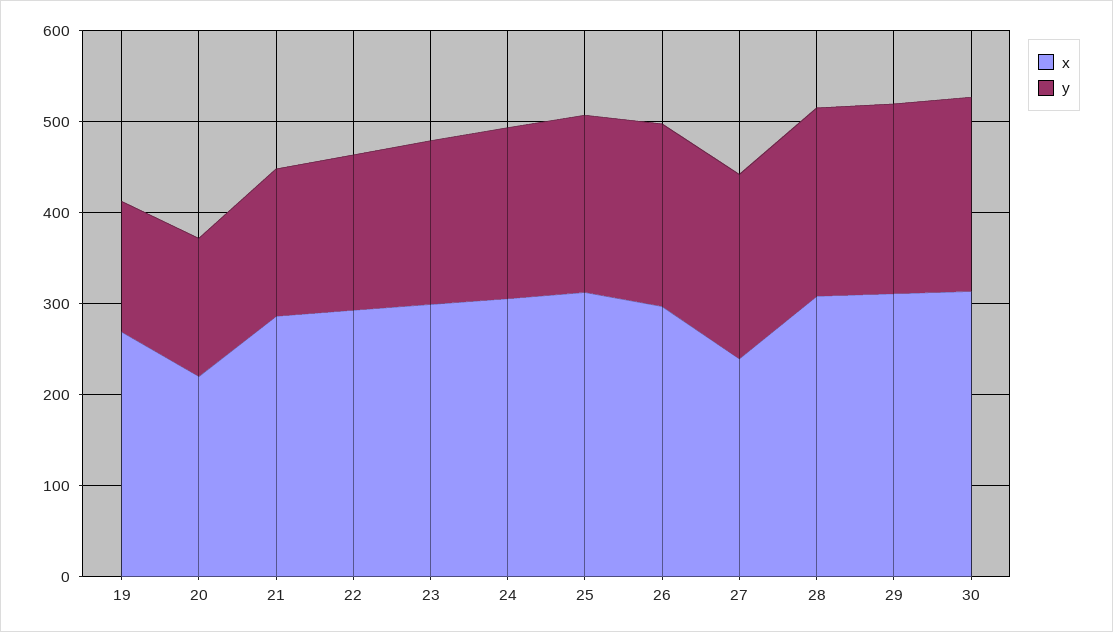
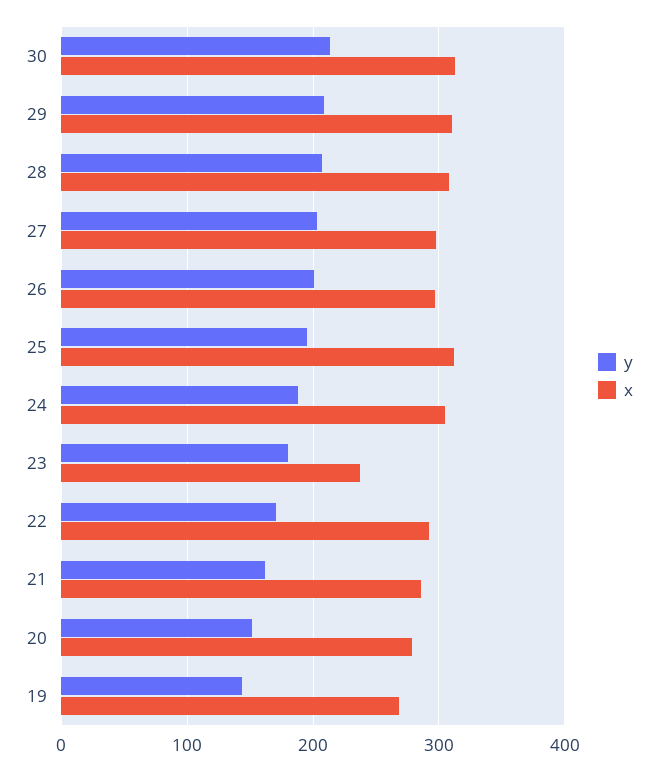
  {
    "x": {
      "19": 270,
-     "20": 220,
+     "20": 280,
      "21": 290,
      "22": 290,
-     "23": 300,
+     "23": 240,
      "24": 310,
      "25": 310,
      "26": 300,
-     "27": 240,
+     "27": 300,
      "28": 310,
      "29": 310,
      "30": 310
    },
    "y": {
      "19": 140,
      "20": 150,
      "21": 160,
      "22": 170,
      "23": 180,
      "24": 190,
      "25": 200,
      "26": 200,
      "27": 200,
      "28": 210,
      "29": 210,
      "30": 210
    }
  }

